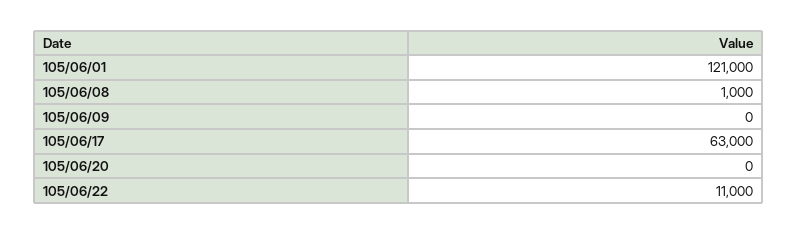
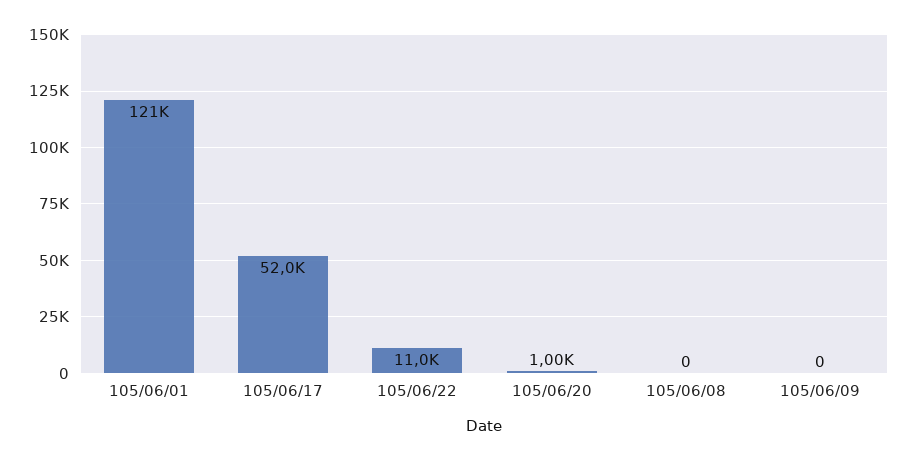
  {
    "105/06/01": 121000,
-   "105/06/08": 1000,
+   "105/06/08": 0,
    "105/06/09": 0,
-   "105/06/17": 63000,
+   "105/06/17": 52000,
-   "105/06/20": 0,
+   "105/06/20": 1000,
    "105/06/22": 11000
  }

